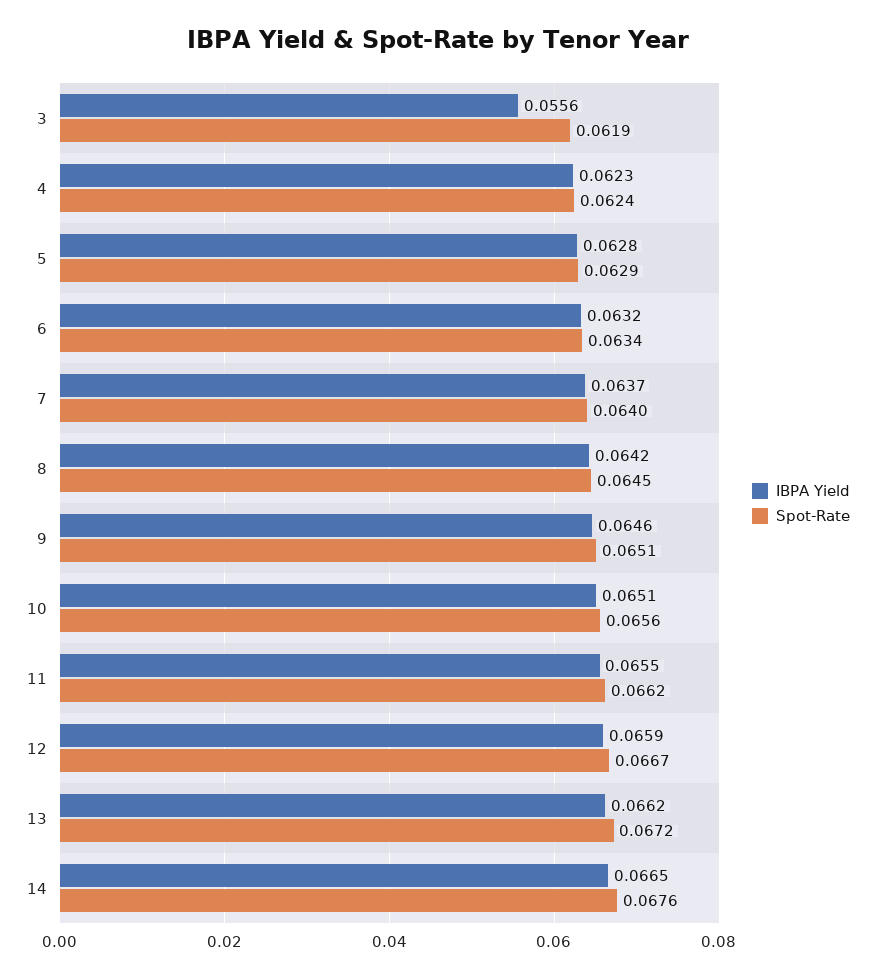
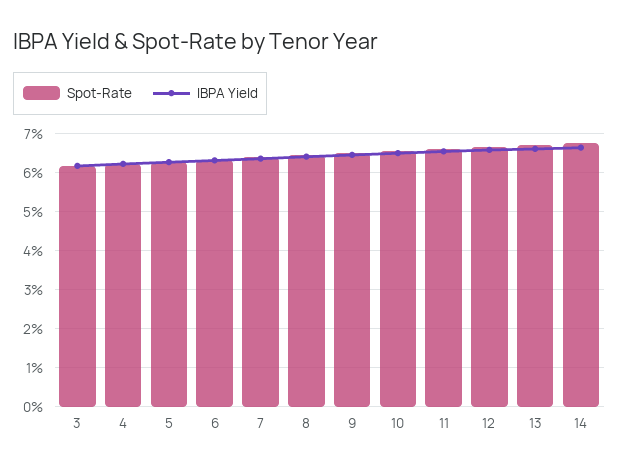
  {
    "IBPA Yield": {
-     "3": 0.0556,
+     "3": 0.062,
      "4": 0.0623,
      "5": 0.0628,
      "6": 0.0632,
      "7": 0.0637,
      "8": 0.0642,
      "9": 0.0646,
      "10": 0.0651,
      "11": 0.0655,
      "12": 0.0659,
      "13": 0.0662,
      "14": 0.0665
    },
    "Spot-Rate": {
      "3": 0.0619,
      "4": 0.0624,
      "5": 0.0629,
      "6": 0.0634,
      "7": 0.064,
      "8": 0.0645,
      "9": 0.0651,
      "10": 0.0656,
      "11": 0.0662,
      "12": 0.0667,
      "13": 0.0672,
      "14": 0.0676
    }
  }

